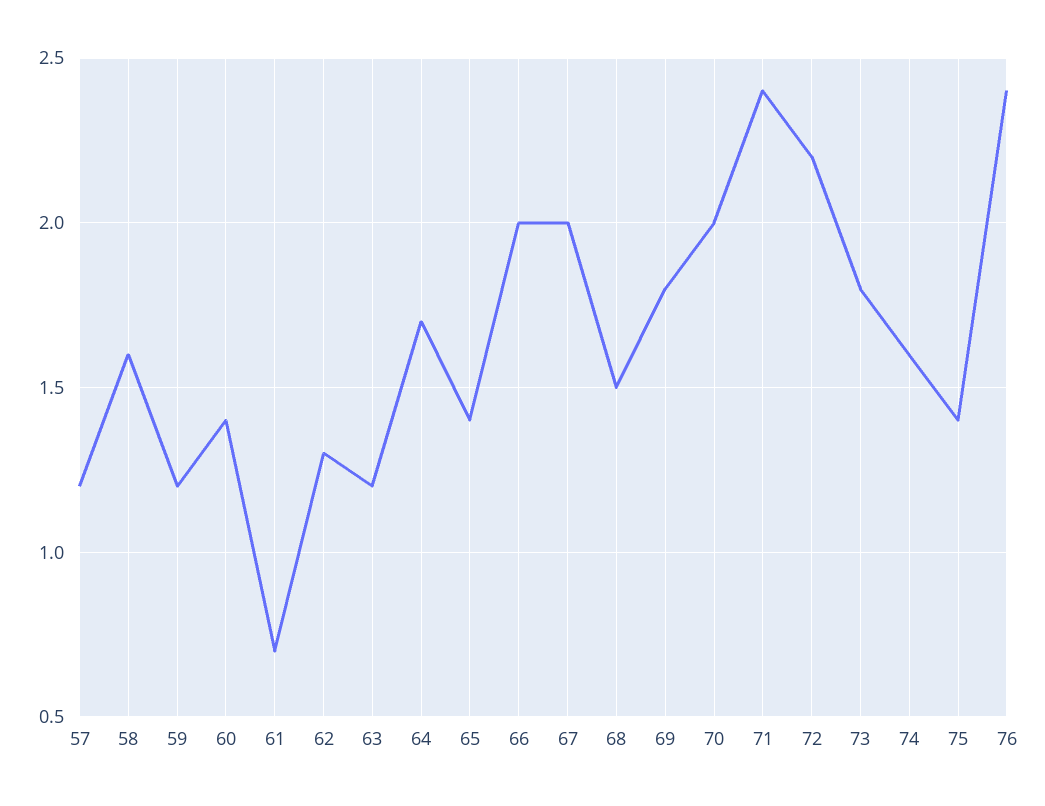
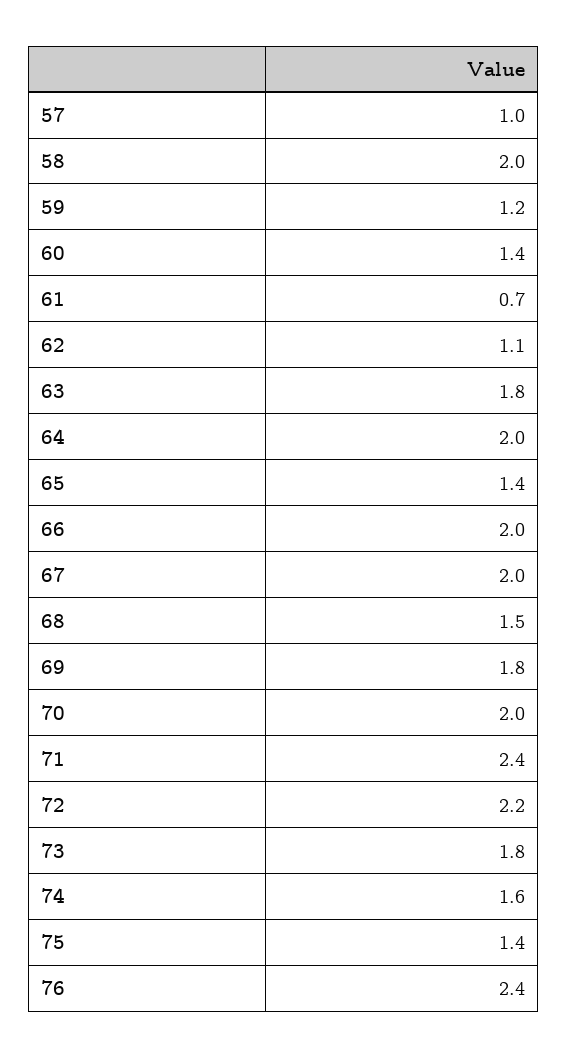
  {
-   "57": 1.2,
+   "57": 1,
-   "58": 1.6,
+   "58": 2,
    "59": 1.2,
    "60": 1.4,
    "61": 0.7,
-   "62": 1.3,
+   "62": 1.1,
-   "63": 1.2,
+   "63": 1.8,
-   "64": 1.7,
+   "64": 2,
    "65": 1.4,
    "66": 2,
    "67": 2,
    "68": 1.5,
    "69": 1.8,
    "70": 2,
    "71": 2.4,
    "72": 2.2,
    "73": 1.8,
    "74": 1.6,
    "75": 1.4,
    "76": 2.4
  }

